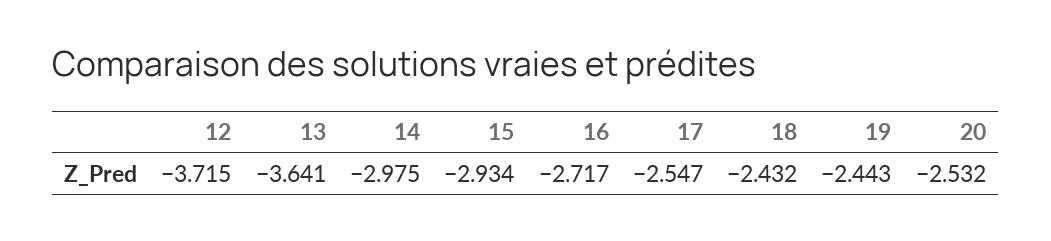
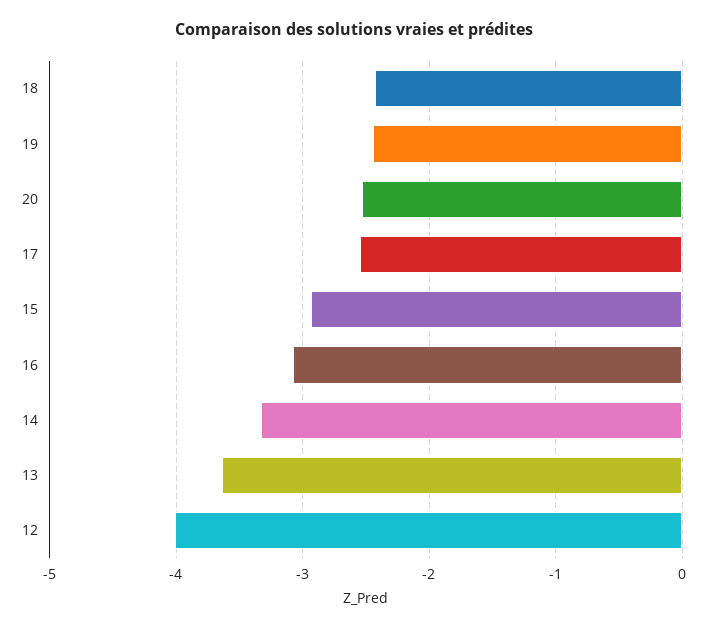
  {
-   "12": -3.715,
+   "12": -4,
    "13": -3.641,
-   "14": -2.975,
+   "14": -3.3,
    "15": -2.934,
-   "16": -2.717,
+   "16": -3.1,
    "17": -2.547,
    "18": -2.432,
    "19": -2.443,
    "20": -2.532
  }

